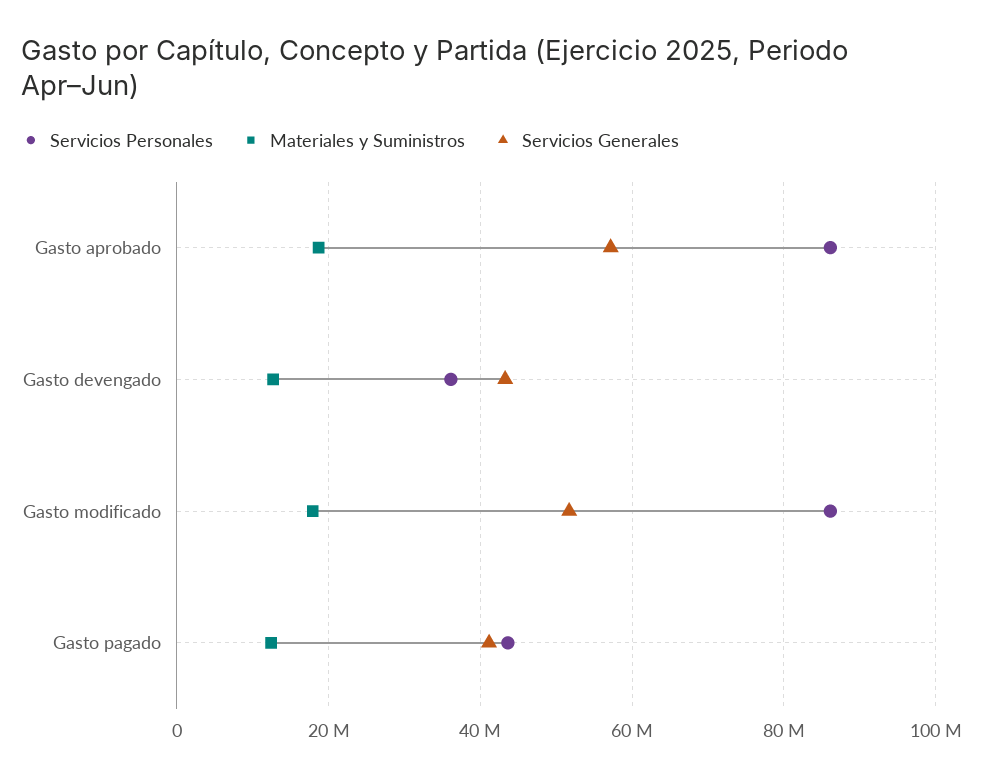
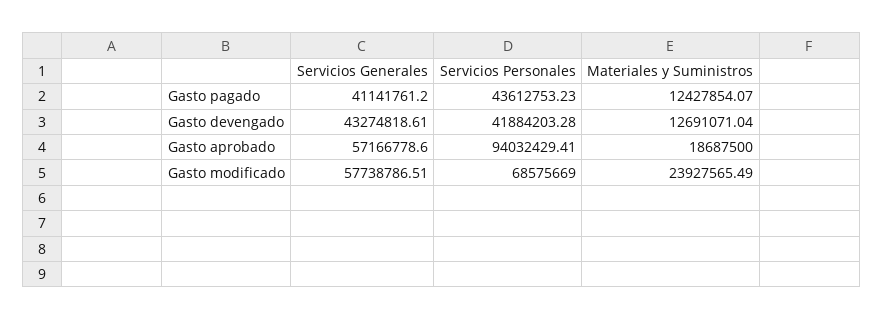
  {
    "Servicios Personales": {
-     "Gasto aprobado": 86000000,
+     "Gasto aprobado": 94032429.41,
-     "Gasto devengado": 36000000,
+     "Gasto devengado": 41884203.28,
-     "Gasto modificado": 86000000,
+     "Gasto modificado": 68575669,
      "Gasto pagado": 43612753.23
    },
    "Materiales y Suministros": {
      "Gasto aprobado": 18687500,
      "Gasto devengado": 12691071.04,
-     "Gasto modificado": 18000000,
+     "Gasto modificado": 23927565.49,
      "Gasto pagado": 12427854.07
    },
    "Servicios Generales": {
      "Gasto aprobado": 57166778.6,
      "Gasto devengado": 43274818.61,
-     "Gasto modificado": 52000000,
+     "Gasto modificado": 57738786.51,
      "Gasto pagado": 41141761.2
    }
  }

